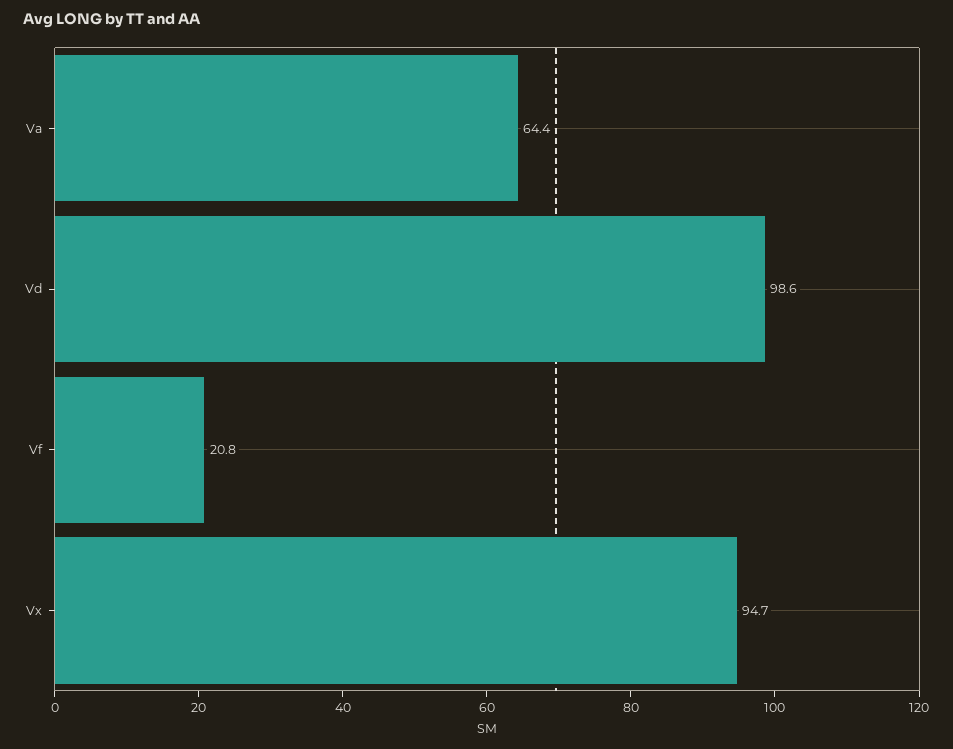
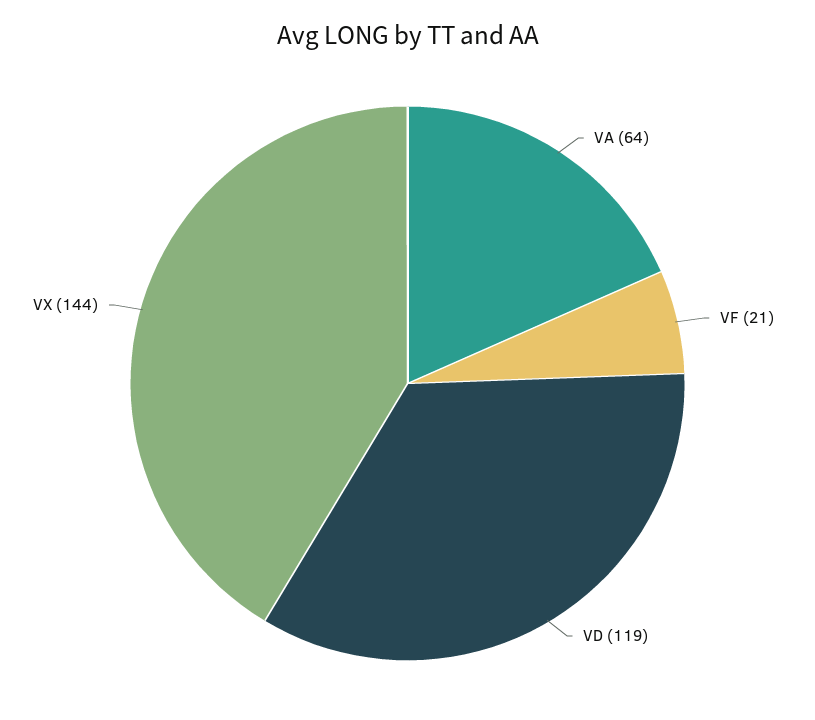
  {
    "Va": 64.4,
-   "Vd": 98.6,
+   "Vd": 119,
    "Vf": 20.8,
-   "Vx": 94.7
+   "Vx": 144
  }

